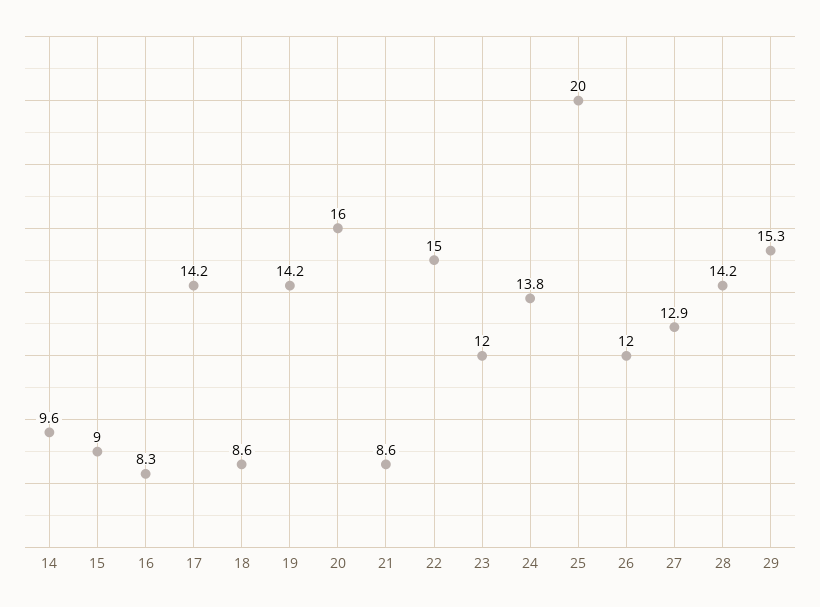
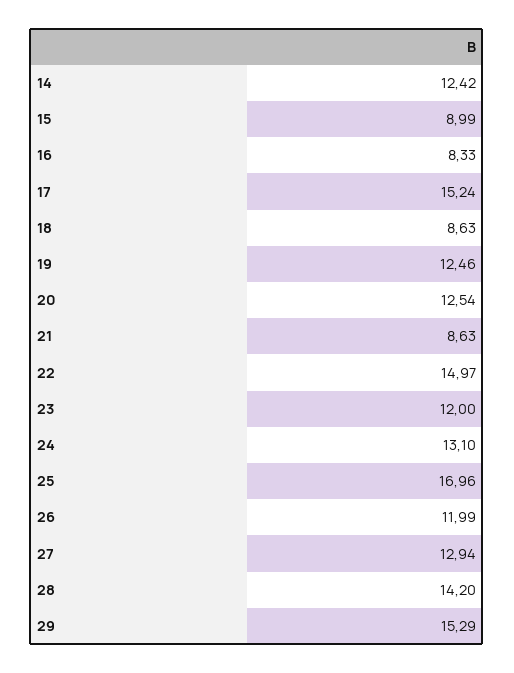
  {
-   "14": 9.6,
+   "14": 12.42,
    "15": 8.99,
    "16": 8.33,
-   "17": 14.2,
+   "17": 15.24,
    "18": 8.63,
-   "19": 14.2,
+   "19": 12.46,
-   "20": 16,
+   "20": 12.54,
    "21": 8.63,
    "22": 14.97,
    "23": 12,
-   "24": 13.8,
+   "24": 13.1,
-   "25": 20,
+   "25": 16.96,
    "26": 11.99,
    "27": 12.94,
    "28": 14.2,
    "29": 15.29
  }

